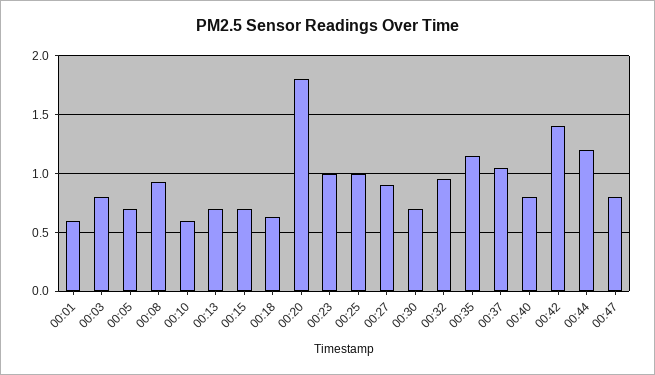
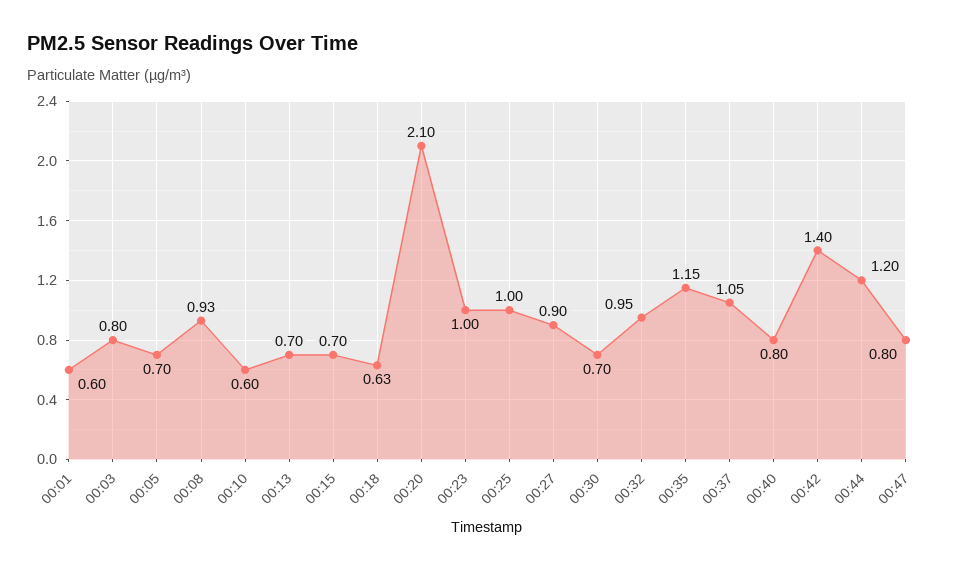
  {
    "00:01": 0.6,
    "00:03": 0.8,
    "00:05": 0.7,
    "00:08": 0.93,
    "00:10": 0.6,
    "00:13": 0.7,
    "00:15": 0.7,
    "00:18": 0.63,
-   "00:20": 1.8,
+   "00:20": 2.1,
    "00:23": 1,
    "00:25": 1,
    "00:27": 0.9,
    "00:30": 0.7,
    "00:32": 0.95,
    "00:35": 1.15,
    "00:37": 1.05,
    "00:40": 0.8,
    "00:42": 1.4,
    "00:44": 1.2,
    "00:47": 0.8
  }

